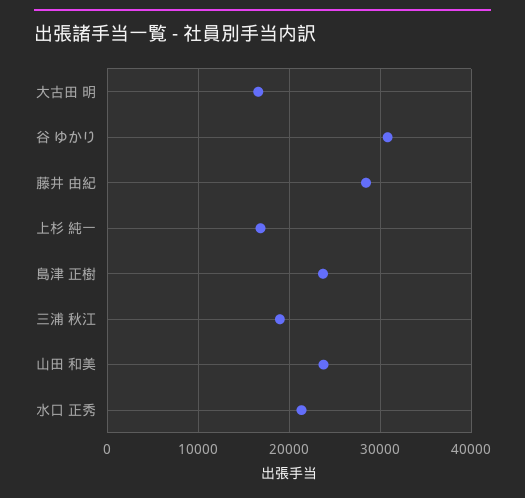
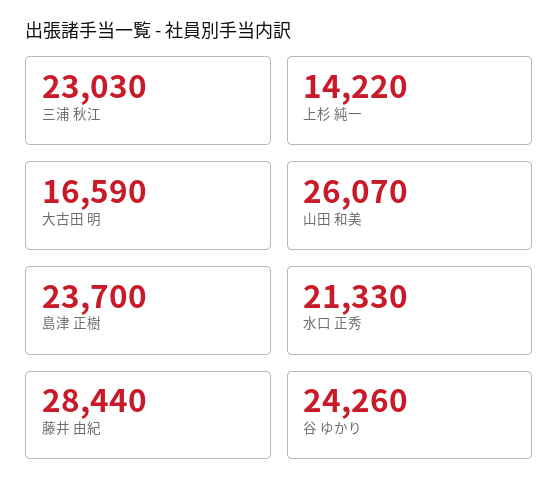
  {
    "大古田 明": 16590,
-   "谷 ゆかり": 31000,
+   "谷 ゆかり": 24260,
    "藤井 由紀": 28440,
-   "上杉 純一": 17000,
+   "上杉 純一": 14220,
    "島津 正樹": 23700,
-   "三浦 秋江": 19000,
+   "三浦 秋江": 23030,
-   "山田 和美": 24000,
+   "山田 和美": 26070,
    "水口 正秀": 21330
  }

